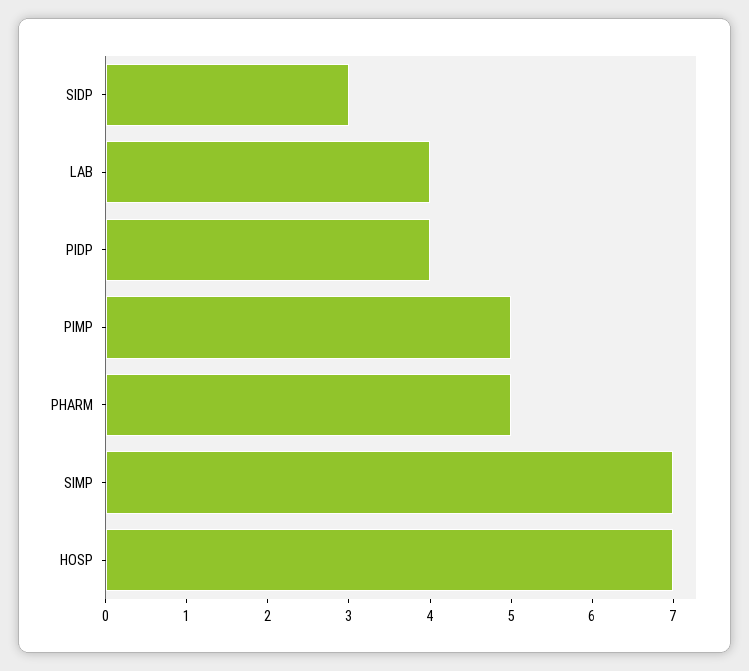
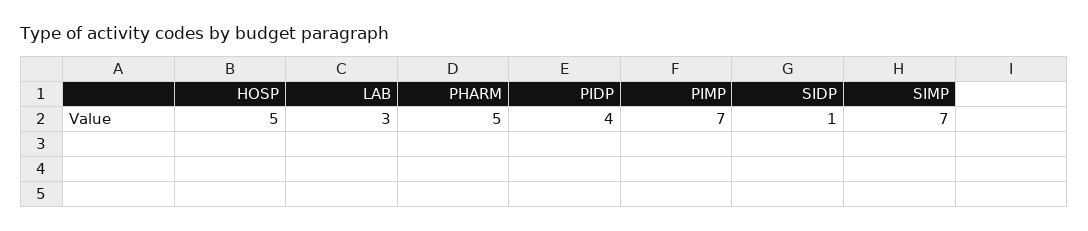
  {
-   "SIDP": 3,
+   "SIDP": 1,
-   "LAB": 4,
+   "LAB": 3,
    "PIDP": 4,
-   "PIMP": 5,
+   "PIMP": 7,
    "PHARM": 5,
    "SIMP": 7,
-   "HOSP": 7
+   "HOSP": 5
  }

